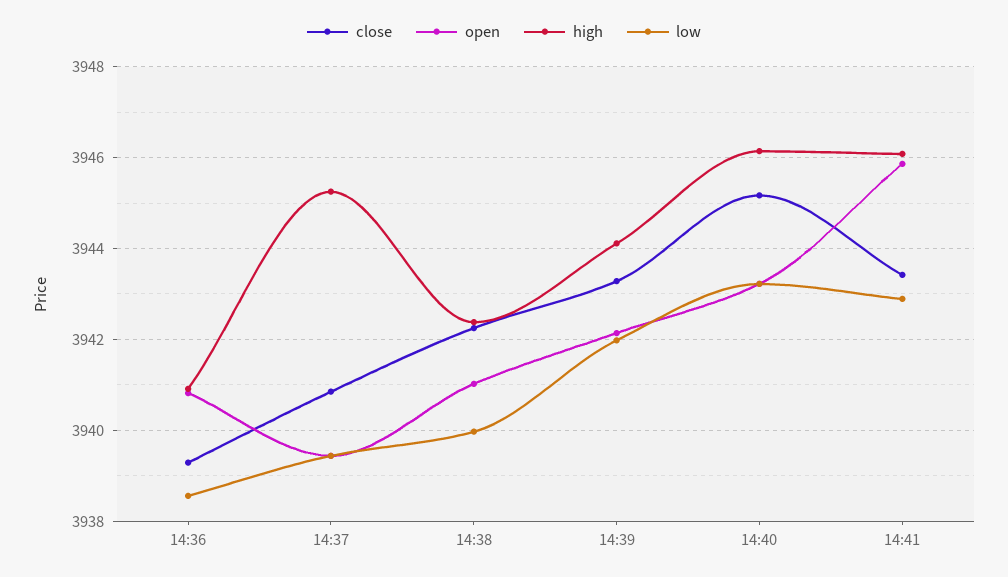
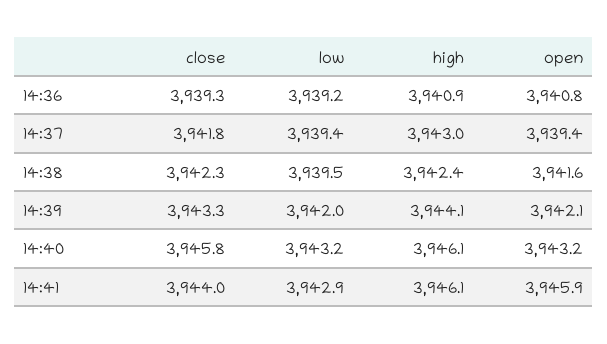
  {
    "close": {
      "14:36": 3939.3,
-     "14:37": 3940.8,
+     "14:37": 3941.8,
      "14:38": 3942.3,
      "14:39": 3943.3,
-     "14:40": 3945.2,
+     "14:40": 3945.8,
-     "14:41": 3943.4
+     "14:41": 3944
    },
    "open": {
      "14:36": 3940.8,
      "14:37": 3939.4,
-     "14:38": 3941,
+     "14:38": 3941.6,
      "14:39": 3942.1,
      "14:40": 3943.2,
      "14:41": 3945.9
    },
    "high": {
      "14:36": 3940.9,
-     "14:37": 3945.2,
+     "14:37": 3943,
      "14:38": 3942.4,
      "14:39": 3944.1,
      "14:40": 3946.1,
      "14:41": 3946.1
    },
    "low": {
-     "14:36": 3938.6,
+     "14:36": 3939.2,
      "14:37": 3939.4,
-     "14:38": 3940,
+     "14:38": 3939.5,
      "14:39": 3942,
      "14:40": 3943.2,
      "14:41": 3942.9
    }
  }

